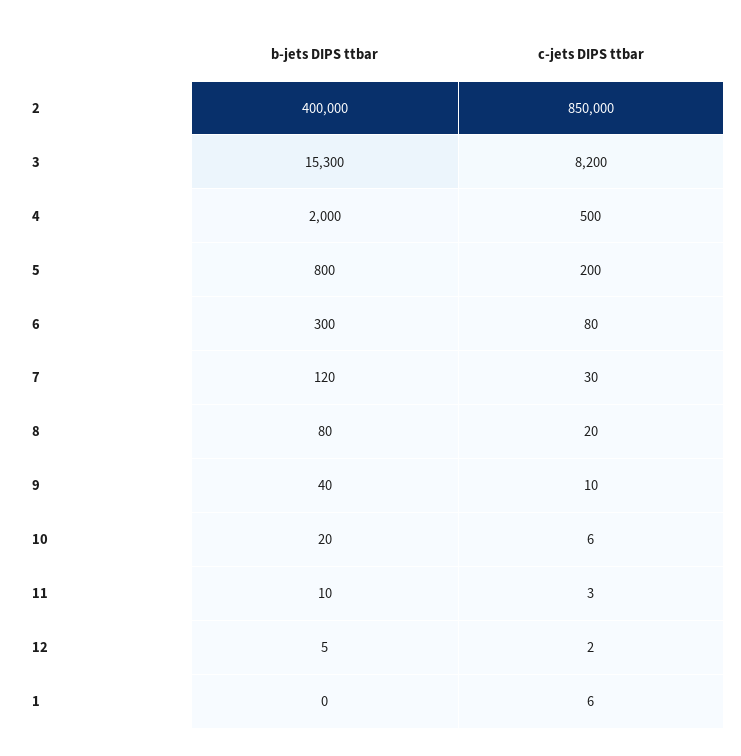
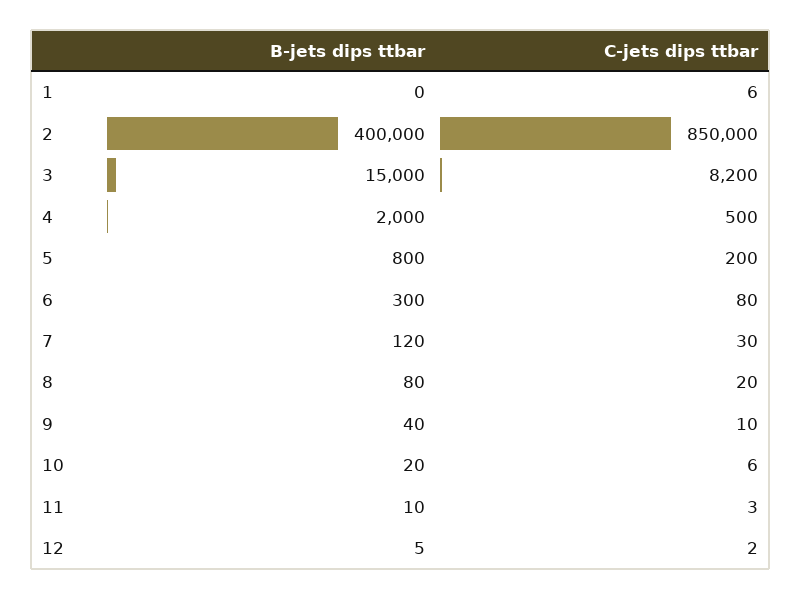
  {
    "b-jets DIPS ttbar": {
      "2": 400000,
-     "3": 15300,
+     "3": 15000,
      "4": 2000,
      "5": 800,
      "6": 300,
      "7": 120,
      "8": 80,
      "9": 40,
      "10": 20,
      "11": 10,
      "12": 5,
      "1": 0
    },
    "c-jets DIPS ttbar": {
      "2": 850000,
      "3": 8200,
      "4": 500,
      "5": 200,
      "6": 80,
      "7": 30,
      "8": 20,
      "9": 10,
      "10": 6,
      "11": 3,
      "12": 2,
      "1": 6
    }
  }

